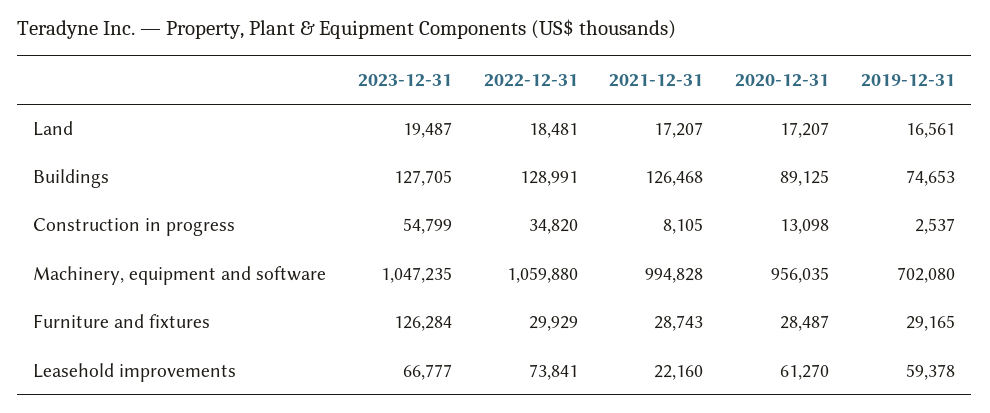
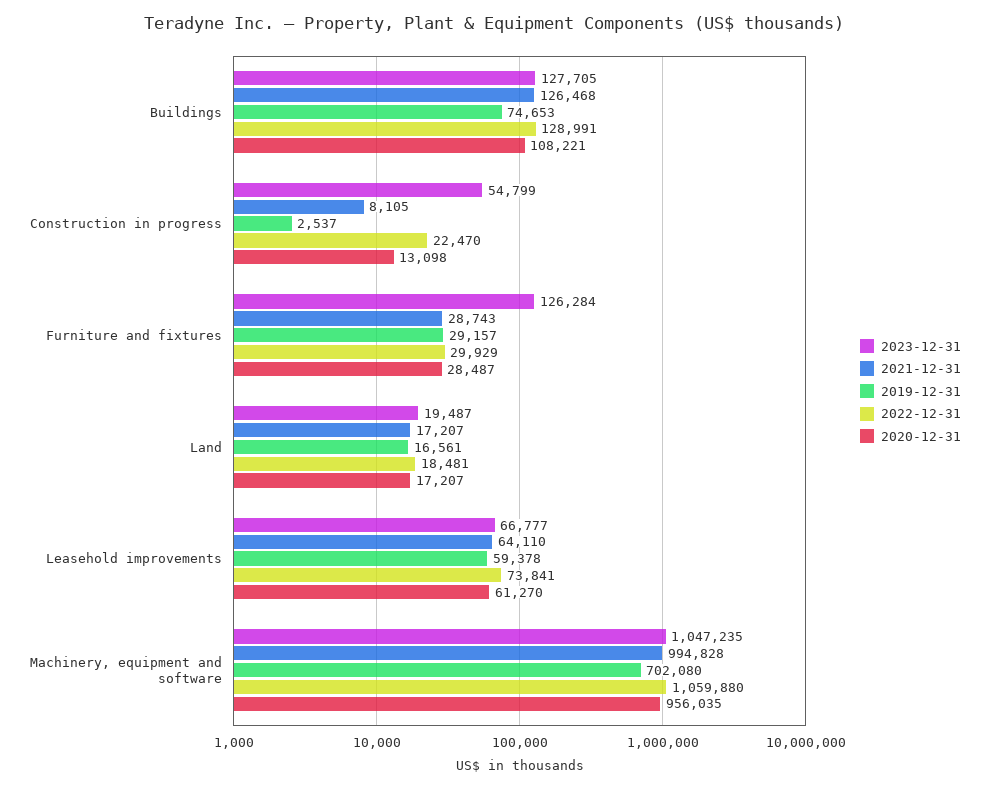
  {
    "2023-12-31": {
      "Land": 19487,
      "Buildings": 127705,
      "Construction in progress": 54799,
      "Machinery, equipment and software": 1047235,
      "Furniture and fixtures": 126284,
      "Leasehold improvements": 66777
    },
    "2022-12-31": {
      "Land": 18481,
      "Buildings": 128991,
-     "Construction in progress": 34820,
+     "Construction in progress": 22470,
      "Machinery, equipment and software": 1059880,
      "Furniture and fixtures": 29929,
      "Leasehold improvements": 73841
    },
    "2021-12-31": {
      "Land": 17207,
      "Buildings": 126468,
      "Construction in progress": 8105,
      "Machinery, equipment and software": 994828,
      "Furniture and fixtures": 28743,
-     "Leasehold improvements": 22160
+     "Leasehold improvements": 64110
    },
    "2020-12-31": {
      "Land": 17207,
-     "Buildings": 89125,
+     "Buildings": 108221,
      "Construction in progress": 13098,
      "Machinery, equipment and software": 956035,
      "Furniture and fixtures": 28487,
      "Leasehold improvements": 61270
    },
    "2019-12-31": {
      "Land": 16561,
      "Buildings": 74653,
      "Construction in progress": 2537,
      "Machinery, equipment and software": 702080,
-     "Furniture and fixtures": 29165,
+     "Furniture and fixtures": 29157,
      "Leasehold improvements": 59378
    }
  }

